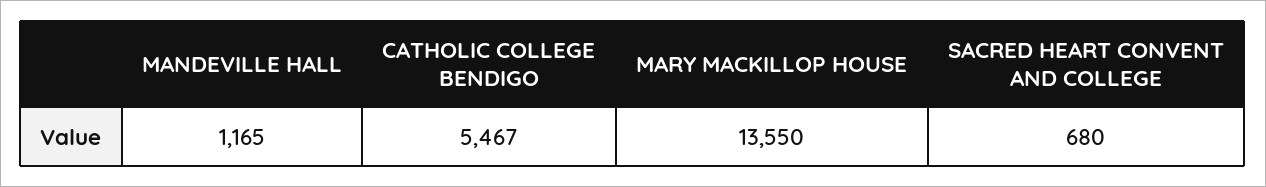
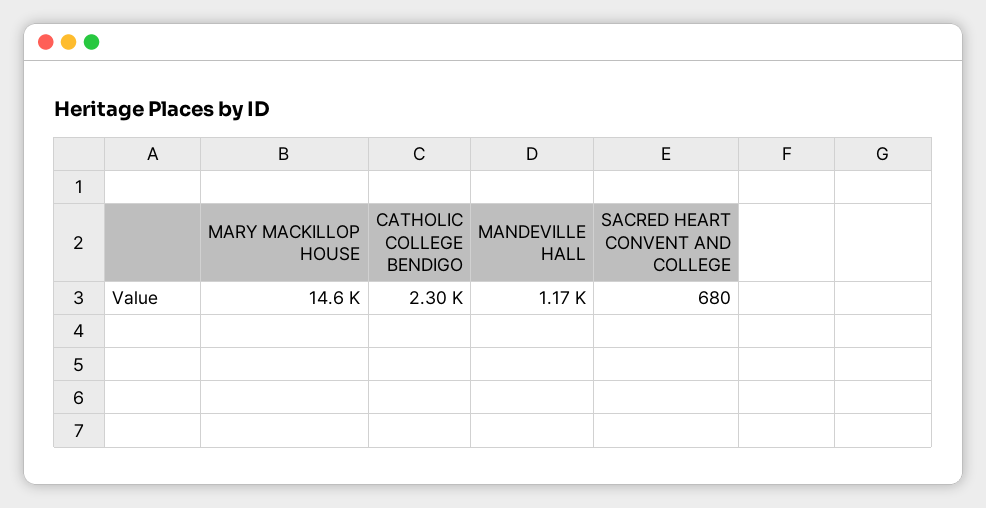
  {
    "MANDEVILLE HALL": 1165,
-   "CATHOLIC COLLEGE BENDIGO": 5467,
+   "CATHOLIC COLLEGE BENDIGO": 2300,
-   "MARY MACKILLOP HOUSE": 13550,
+   "MARY MACKILLOP HOUSE": 14600,
    "SACRED HEART CONVENT AND COLLEGE": 680
  }

